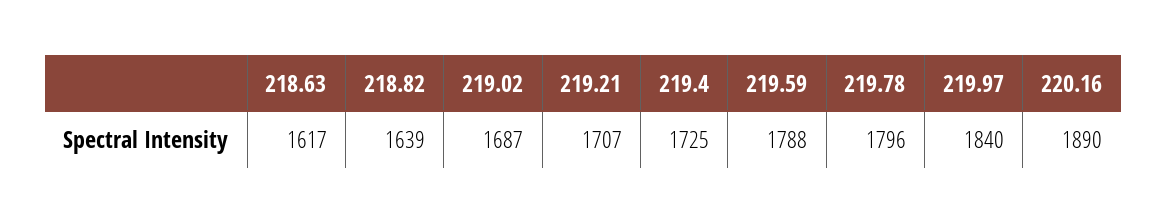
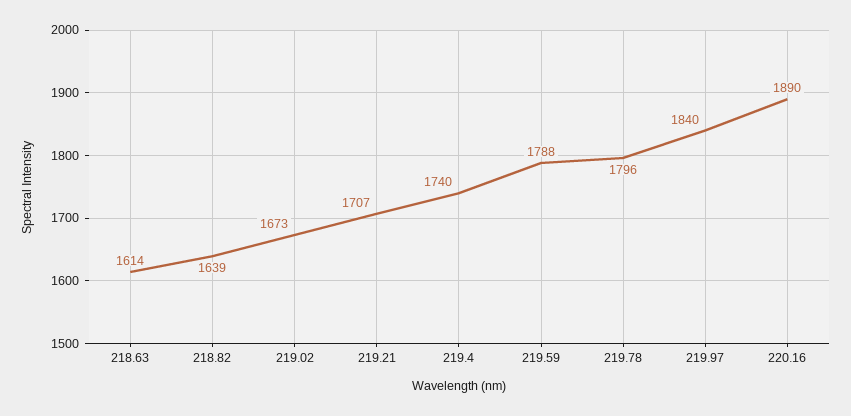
  {
-   "218.63": 1617,
+   "218.63": 1614,
    "218.82": 1639,
-   "219.02": 1687,
+   "219.02": 1673,
    "219.21": 1707,
-   "219.4": 1725,
+   "219.4": 1740,
    "219.59": 1788,
    "219.78": 1796,
    "219.97": 1840,
    "220.16": 1890
  }

